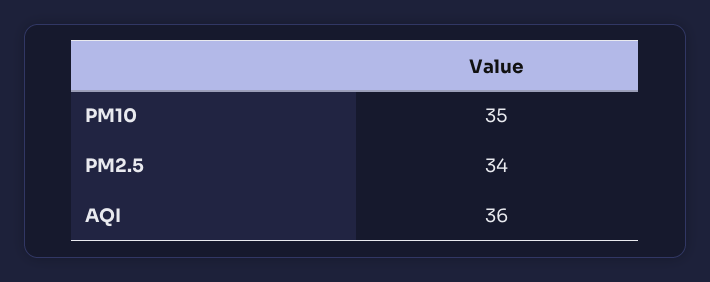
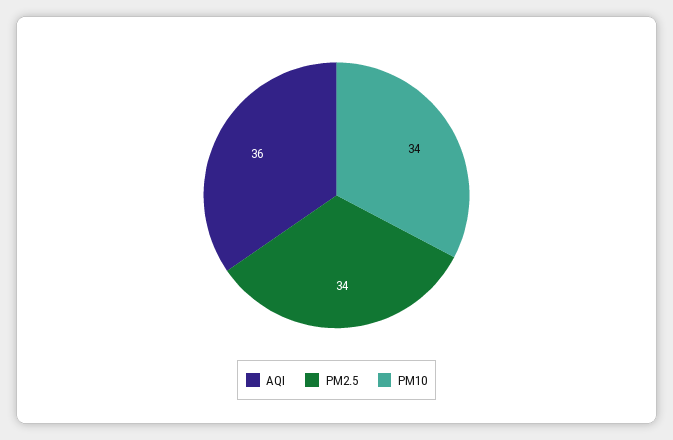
  {
-   "PM10": 35,
+   "PM10": 34,
    "PM2.5": 34,
    "AQI": 36
  }

